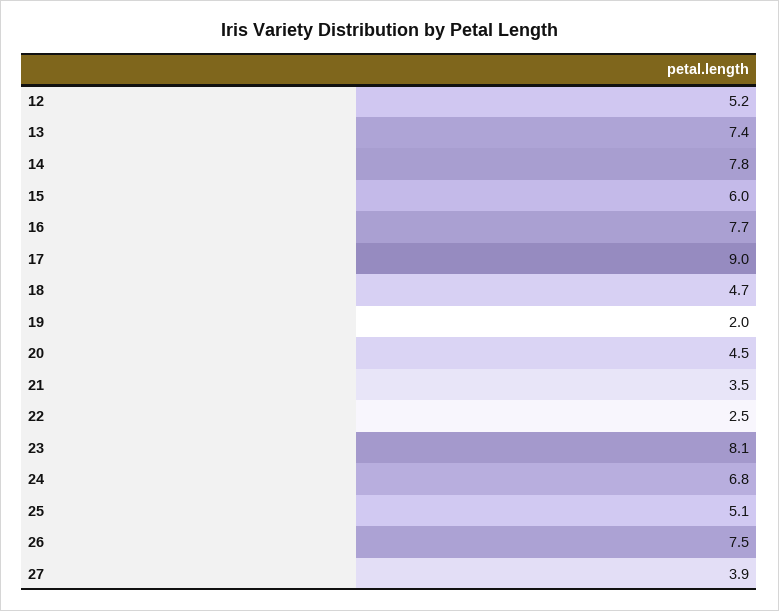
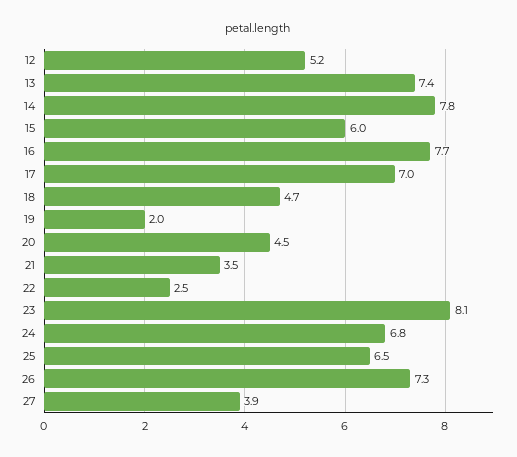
  {
    "12": 5.2,
    "13": 7.4,
    "14": 7.8,
    "15": 6,
    "16": 7.7,
-   "17": 9,
+   "17": 7,
    "18": 4.7,
    "19": 2,
    "20": 4.5,
    "21": 3.5,
    "22": 2.5,
    "23": 8.1,
    "24": 6.8,
-   "25": 5.1,
+   "25": 6.5,
-   "26": 7.5,
+   "26": 7.3,
    "27": 3.9
  }

